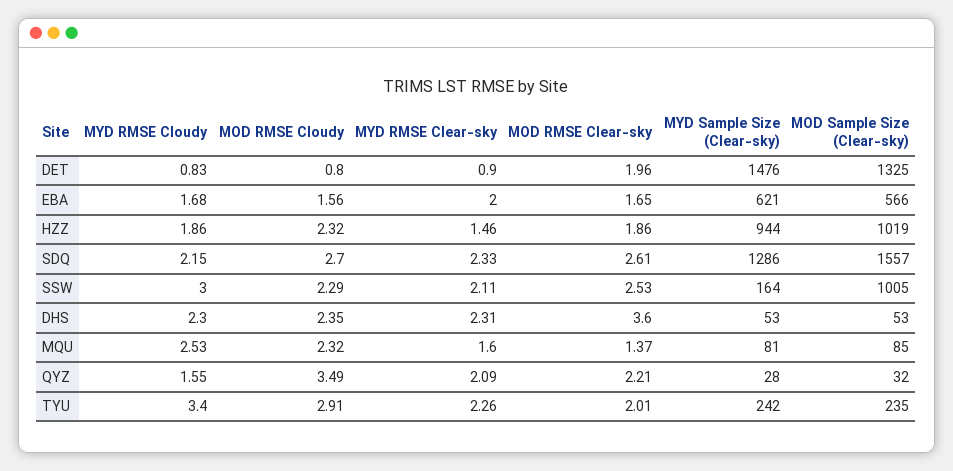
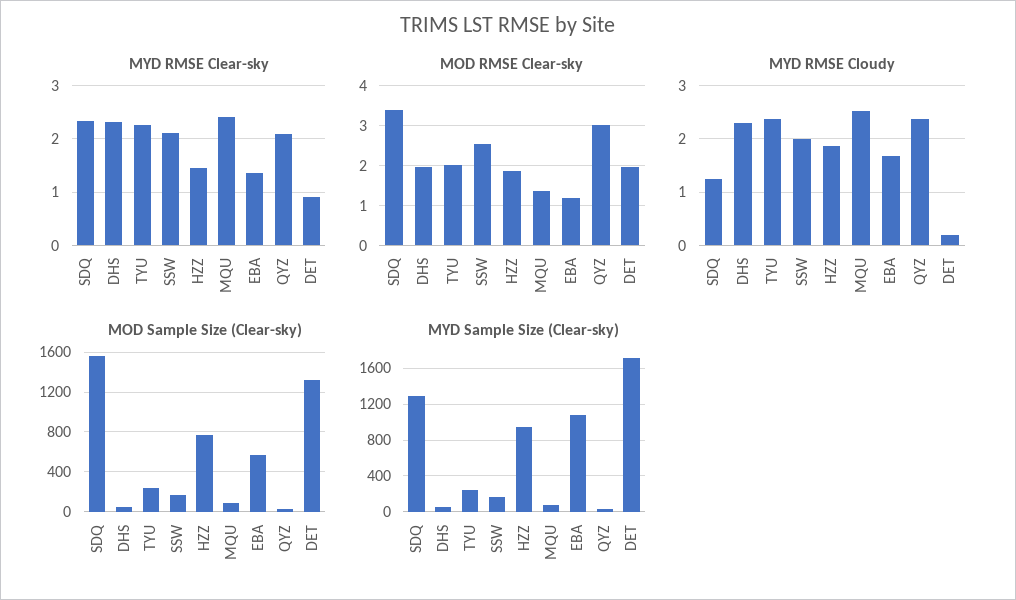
  {
    "MYD RMSE Cloudy": {
-     "DET": 0.83,
+     "DET": 0.2,
      "EBA": 1.68,
      "HZZ": 1.86,
-     "SDQ": 2.15,
+     "SDQ": 1.2,
-     "SSW": 3,
+     "SSW": 2,
      "DHS": 2.3,
      "MQU": 2.53,
-     "QYZ": 1.55,
+     "QYZ": 2.4,
-     "TYU": 3.4
+     "TYU": 2.4
    },
-   "MOD RMSE Cloudy": {
-     "DET": 0.8,
-     "EBA": 1.56,
-     "HZZ": 2.32,
-     "SDQ": 2.7,
-     "SSW": 2.29,
-     "DHS": 2.35,
-     "MQU": 2.32,
-     "QYZ": 3.49,
-     "TYU": 2.91
-   },
    "MYD RMSE Clear-sky": {
      "DET": 0.9,
-     "EBA": 2,
+     "EBA": 1.4,
      "HZZ": 1.46,
      "SDQ": 2.33,
      "SSW": 2.11,
      "DHS": 2.31,
-     "MQU": 1.6,
+     "MQU": 2.4,
      "QYZ": 2.09,
      "TYU": 2.26
    },
    "MOD RMSE Clear-sky": {
      "DET": 1.96,
-     "EBA": 1.65,
+     "EBA": 1.2,
      "HZZ": 1.86,
-     "SDQ": 2.61,
+     "SDQ": 3.4,
      "SSW": 2.53,
-     "DHS": 3.6,
+     "DHS": 2,
      "MQU": 1.37,
-     "QYZ": 2.21,
+     "QYZ": 3,
      "TYU": 2.01
    },
    "MYD Sample Size (Clear-sky)": {
-     "DET": 1476,
+     "DET": 1700,
-     "EBA": 621,
+     "EBA": 1100,
      "HZZ": 944,
      "SDQ": 1286,
      "SSW": 164,
      "DHS": 53,
      "MQU": 81,
      "QYZ": 28,
      "TYU": 242
    },
    "MOD Sample Size (Clear-sky)": {
      "DET": 1325,
      "EBA": 566,
-     "HZZ": 1019,
+     "HZZ": 800,
      "SDQ": 1557,
-     "SSW": 1005,
+     "SSW": 200,
      "DHS": 53,
      "MQU": 85,
      "QYZ": 32,
      "TYU": 235
    }
  }

